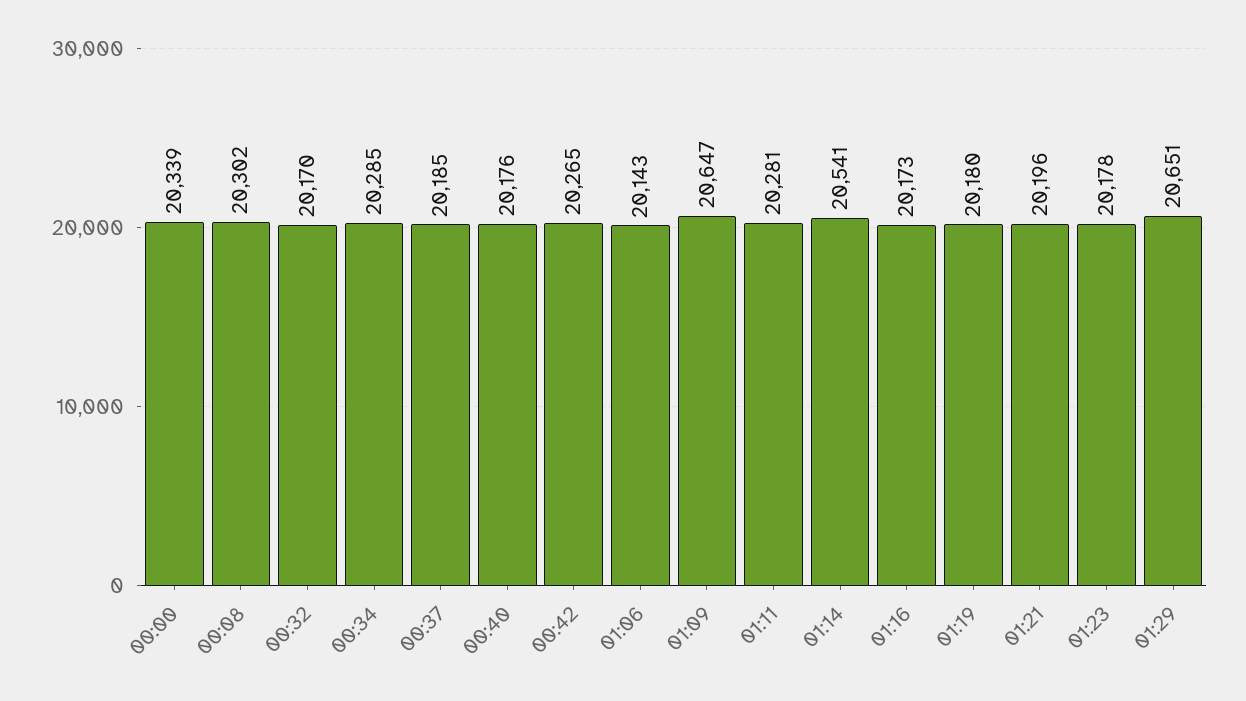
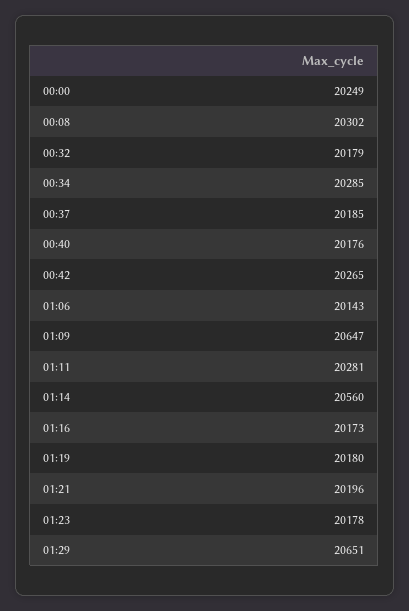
  {
-   "00:00": 20339,
+   "00:00": 20249,
    "00:08": 20302,
-   "00:32": 20170,
+   "00:32": 20179,
    "00:34": 20285,
    "00:37": 20185,
    "00:40": 20176,
    "00:42": 20265,
    "01:06": 20143,
    "01:09": 20647,
    "01:11": 20281,
-   "01:14": 20541,
+   "01:14": 20560,
    "01:16": 20173,
    "01:19": 20180,
    "01:21": 20196,
    "01:23": 20178,
    "01:29": 20651
  }

